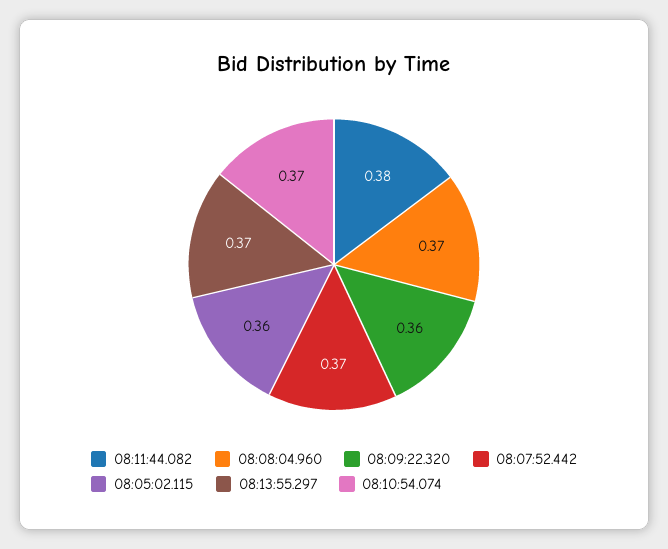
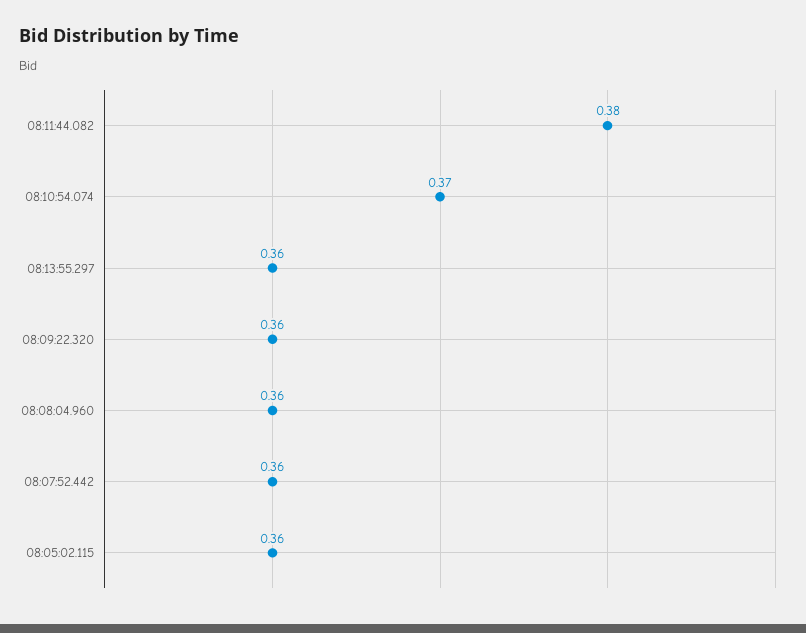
  {
    "08:11:44.082": 0.38,
-   "08:08:04.960": 0.37,
+   "08:08:04.960": 0.36,
    "08:09:22.320": 0.36,
-   "08:07:52.442": 0.37,
+   "08:07:52.442": 0.36,
    "08:05:02.115": 0.36,
-   "08:13:55.297": 0.37,
+   "08:13:55.297": 0.36,
    "08:10:54.074": 0.37
  }

